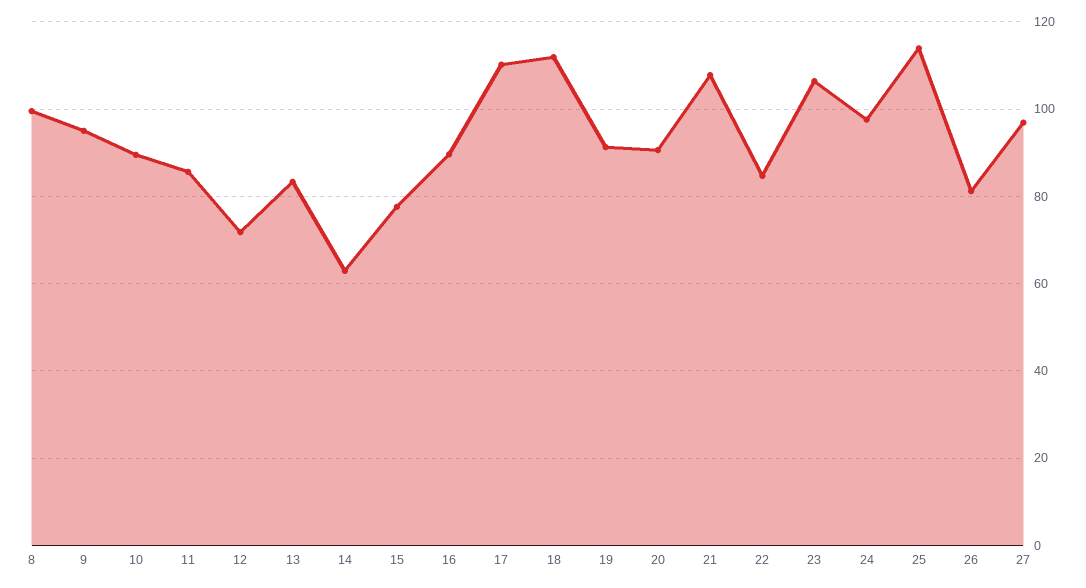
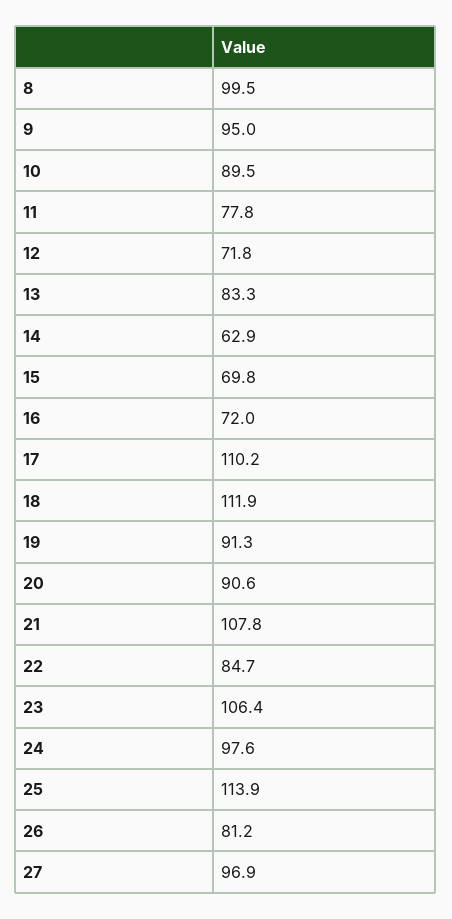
  {
    "8": 99.5,
    "9": 95,
    "10": 89.5,
-   "11": 86,
+   "11": 77.8,
    "12": 71.8,
    "13": 83.3,
    "14": 62.9,
-   "15": 78,
+   "15": 69.8,
-   "16": 90,
+   "16": 72,
    "17": 110.2,
    "18": 111.9,
    "19": 91.3,
    "20": 90.6,
    "21": 107.8,
    "22": 84.7,
    "23": 106.4,
    "24": 97.6,
    "25": 113.9,
    "26": 81.2,
    "27": 96.9
  }

